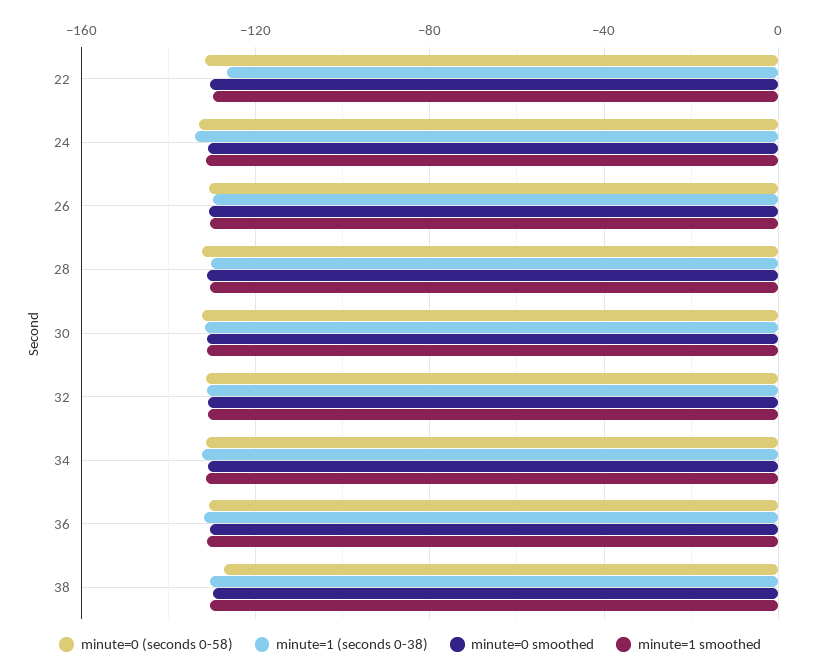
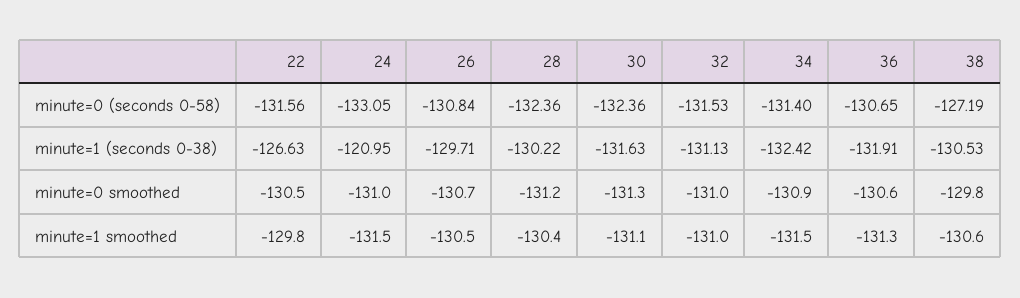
  {
    "minute=0 (seconds 0-58)": {
      "22": -131.56,
      "24": -133.05,
      "26": -130.84,
      "28": -132.36,
      "30": -132.36,
      "32": -131.53,
      "34": -131.4,
      "36": -130.65,
      "38": -127.19
    },
    "minute=1 (seconds 0-38)": {
      "22": -126.63,
-     "24": -135,
+     "24": -120.95,
      "26": -129.71,
      "28": -130.22,
      "30": -131.63,
      "32": -131.13,
      "34": -132.42,
      "36": -131.91,
      "38": -130.53
    },
    "minute=0 smoothed": {
      "22": -130.5,
      "24": -131,
      "26": -130.7,
      "28": -131.2,
      "30": -131.3,
      "32": -131,
      "34": -130.9,
      "36": -130.6,
      "38": -129.8
    },
    "minute=1 smoothed": {
      "22": -129.8,
      "24": -131.5,
      "26": -130.5,
      "28": -130.4,
      "30": -131.1,
      "32": -131,
      "34": -131.5,
      "36": -131.3,
      "38": -130.6
    }
  }

